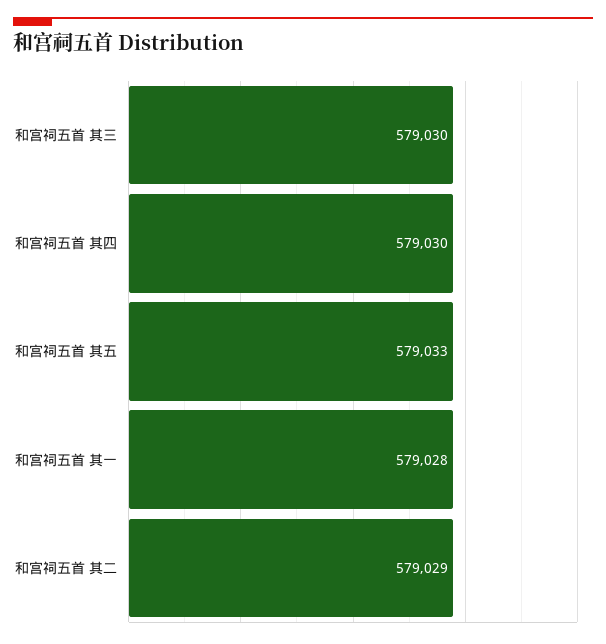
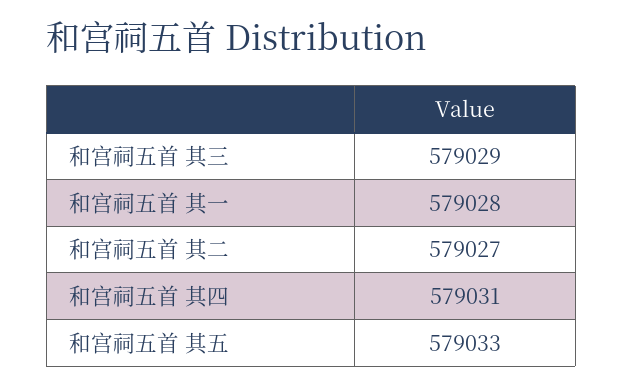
  {
-   "和宫祠五首 其三": 579030,
+   "和宫祠五首 其三": 579029,
-   "和宫祠五首 其四": 579030,
+   "和宫祠五首 其四": 579031,
    "和宫祠五首 其五": 579033,
    "和宫祠五首 其一": 579028,
-   "和宫祠五首 其二": 579029
+   "和宫祠五首 其二": 579027
  }

